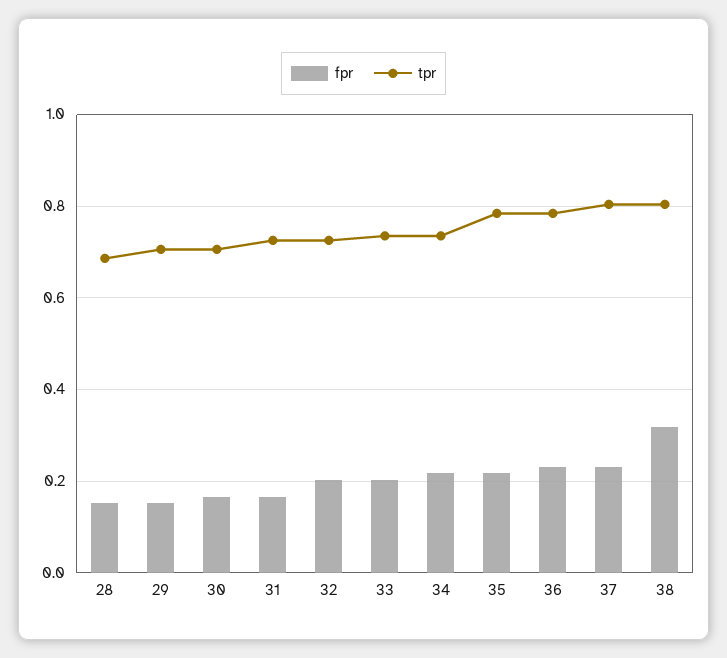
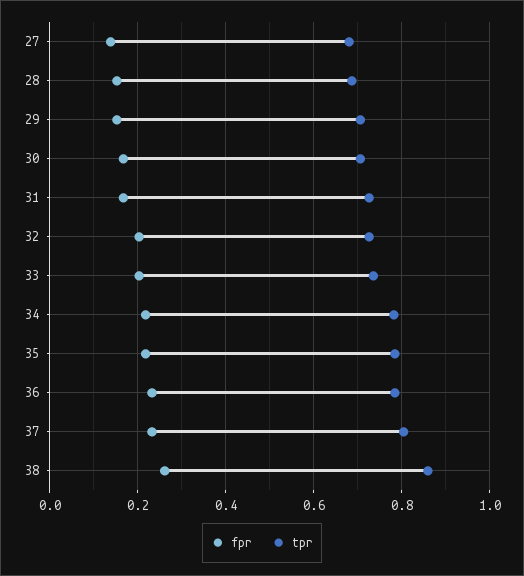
  {
    "fpr": {
      "28": 0.16,
      "29": 0.16,
      "30": 0.16,
      "31": 0.16,
      "32": 0.2,
      "33": 0.2,
      "34": 0.22,
      "35": 0.22,
      "36": 0.24,
      "37": 0.24,
-     "38": 0.32
+     "38": 0.26,
+     "27": 0.14
    },
    "tpr": {
      "28": 0.68,
      "29": 0.7,
      "30": 0.7,
      "31": 0.72,
      "32": 0.72,
      "33": 0.74,
-     "34": 0.74,
+     "34": 0.78,
      "35": 0.78,
      "36": 0.78,
      "37": 0.8,
-     "38": 0.8
+     "38": 0.86,
+     "27": 0.68
    }
  }

